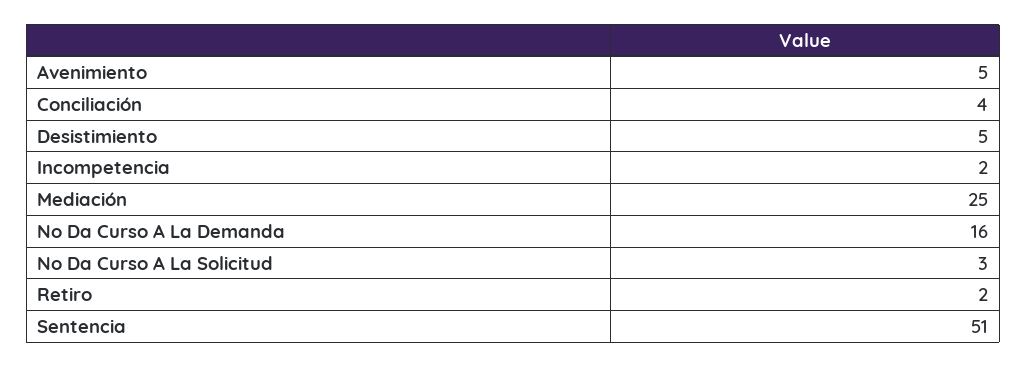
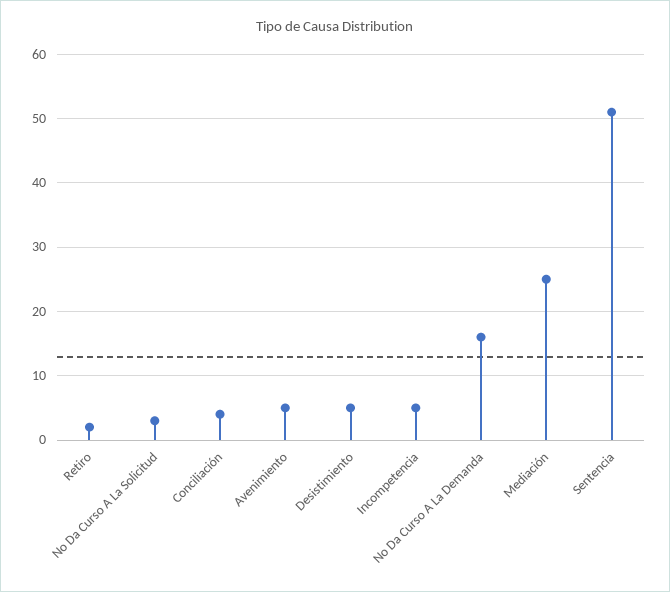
  {
    "Avenimiento": 5,
    "Conciliación": 4,
    "Desistimiento": 5,
-   "Incompetencia": 2,
+   "Incompetencia": 5,
    "Mediación": 25,
    "No Da Curso A La Demanda": 16,
    "No Da Curso A La Solicitud": 3,
    "Retiro": 2,
    "Sentencia": 51
  }

